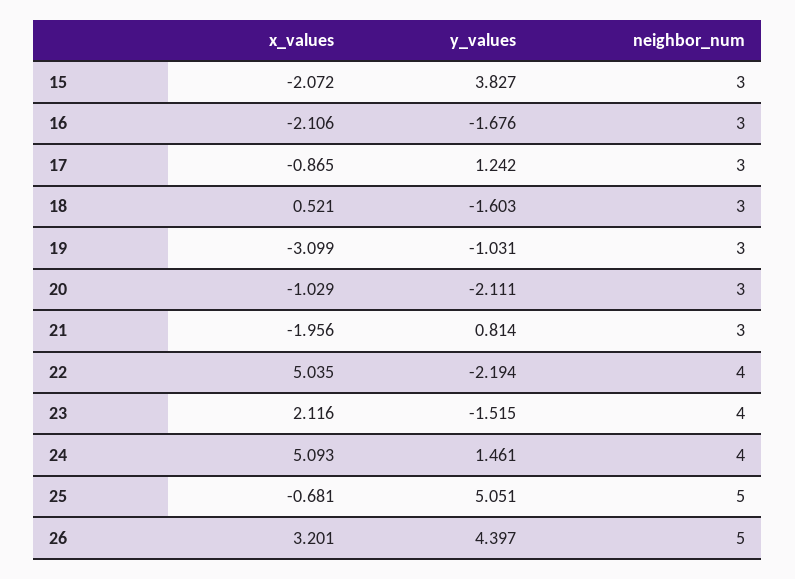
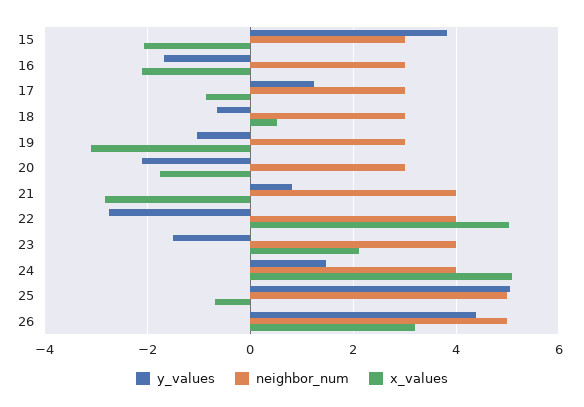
  {
    "x_values": {
      "15": -2.072,
      "16": -2.106,
      "17": -0.865,
      "18": 0.521,
      "19": -3.099,
-     "20": -1.029,
+     "20": -1.8,
-     "21": -1.956,
+     "21": -2.8,
      "22": 5.035,
      "23": 2.116,
      "24": 5.093,
      "25": -0.681,
      "26": 3.201
    },
    "y_values": {
      "15": 3.827,
      "16": -1.676,
      "17": 1.242,
-     "18": -1.603,
+     "18": -0.6,
      "19": -1.031,
      "20": -2.111,
      "21": 0.814,
-     "22": -2.194,
+     "22": -2.8,
      "23": -1.515,
      "24": 1.461,
      "25": 5.051,
      "26": 4.397
    },
    "neighbor_num": {
      "15": 3,
      "16": 3,
      "17": 3,
      "18": 3,
      "19": 3,
      "20": 3,
-     "21": 3,
+     "21": 4,
      "22": 4,
      "23": 4,
      "24": 4,
      "25": 5,
      "26": 5
    }
  }

